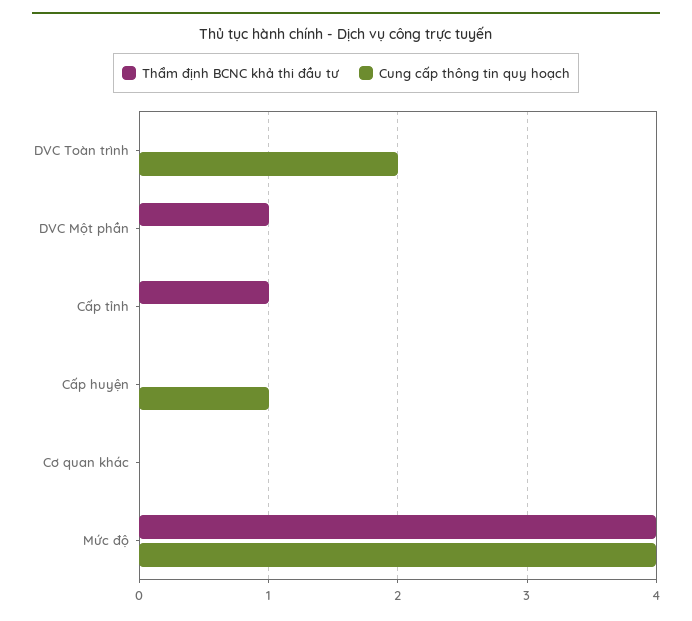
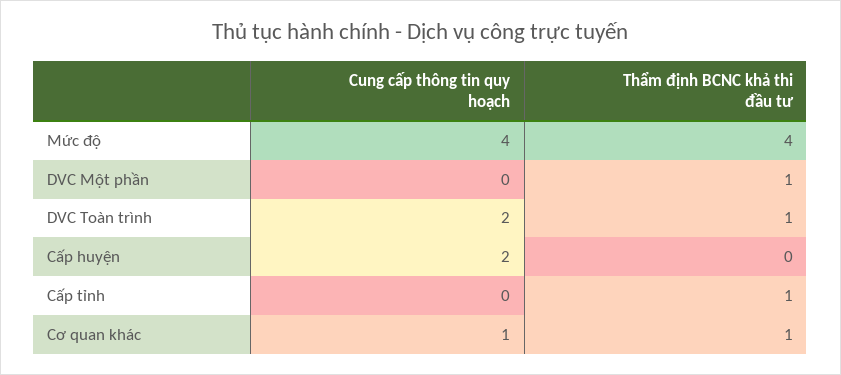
  {
    "Thẩm định BCNC khả thi đầu tư": {
-     "DVC Toàn trình": 0,
+     "DVC Toàn trình": 1,
      "DVC Một phần": 1,
      "Cấp tỉnh": 1,
      "Cấp huyện": 0,
-     "Cơ quan khác": 0,
+     "Cơ quan khác": 1,
      "Mức độ": 4
    },
    "Cung cấp thông tin quy hoạch": {
      "DVC Toàn trình": 2,
      "DVC Một phần": 0,
      "Cấp tỉnh": 0,
-     "Cấp huyện": 1,
+     "Cấp huyện": 2,
-     "Cơ quan khác": 0,
+     "Cơ quan khác": 1,
      "Mức độ": 4
    }
  }

